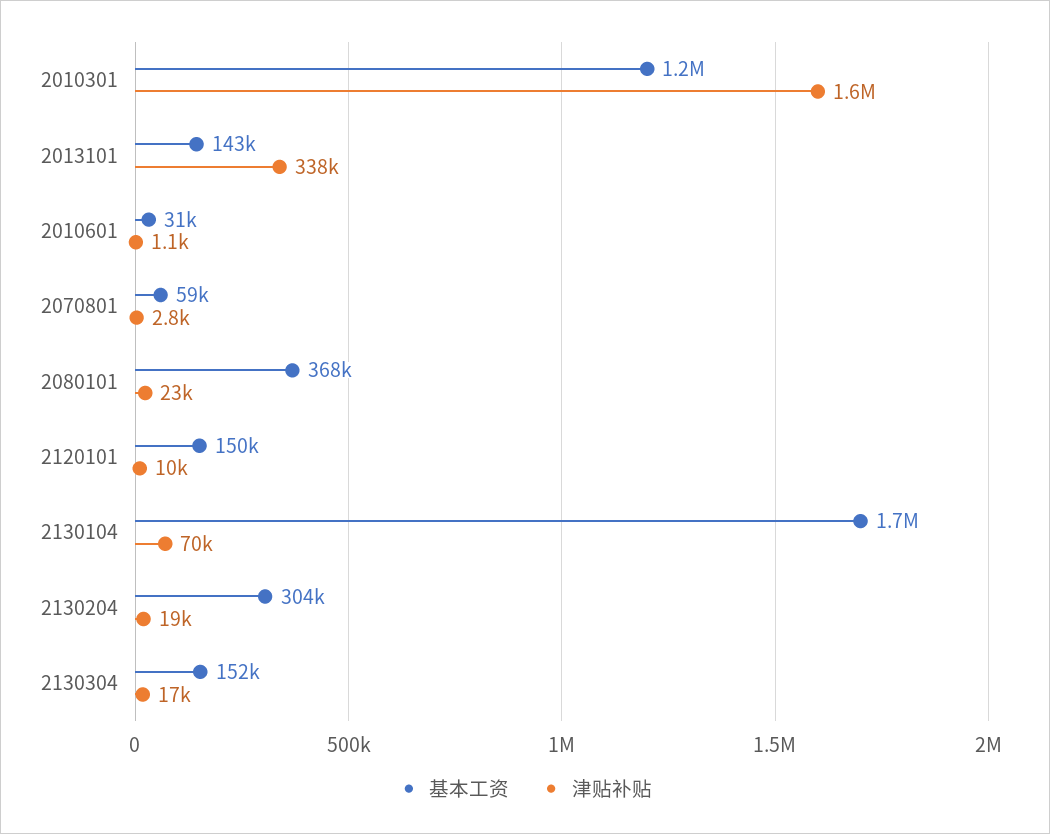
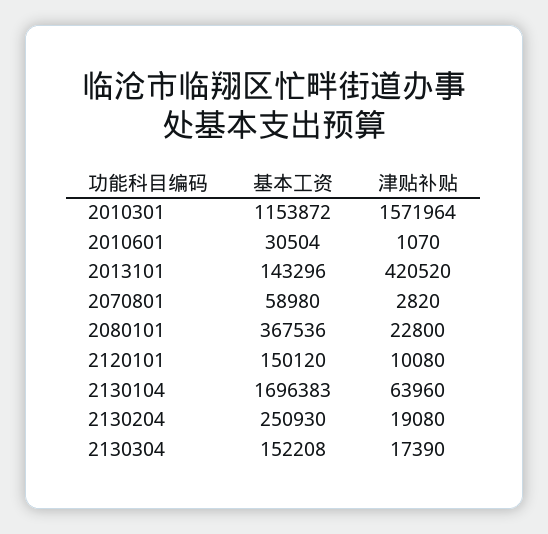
  {
    "基本工资": {
      "2010301": 1153872,
      "2013101": 143296,
      "2010601": 30504,
      "2070801": 58980,
      "2080101": 367536,
      "2120101": 150120,
      "2130104": 1696383,
-     "2130204": 304000,
+     "2130204": 250930,
      "2130304": 152208
    },
    "津贴补贴": {
      "2010301": 1571964,
-     "2013101": 338000,
+     "2013101": 420520,
      "2010601": 1070,
      "2070801": 2820,
      "2080101": 22800,
      "2120101": 10080,
-     "2130104": 70000,
+     "2130104": 63960,
      "2130204": 19080,
      "2130304": 17390
    }
  }

